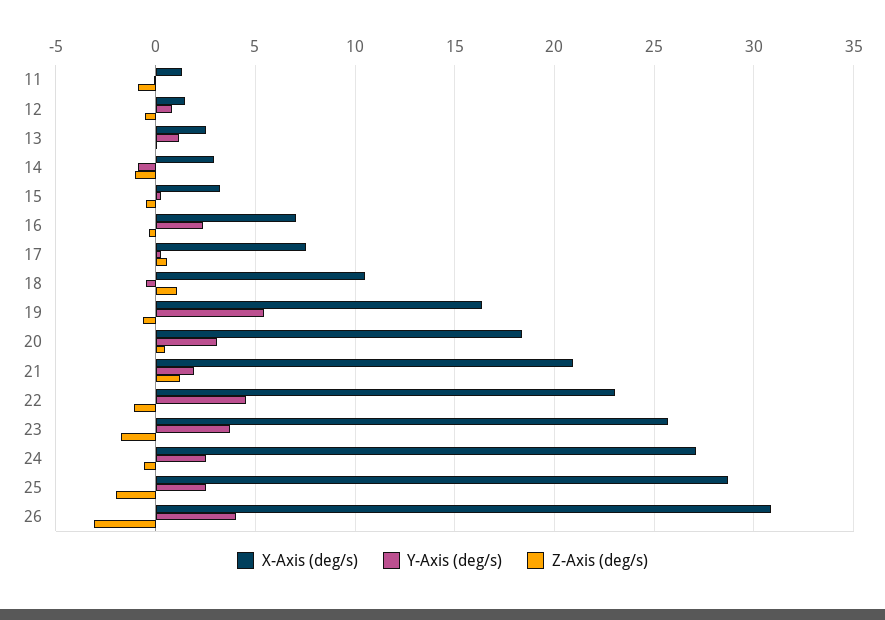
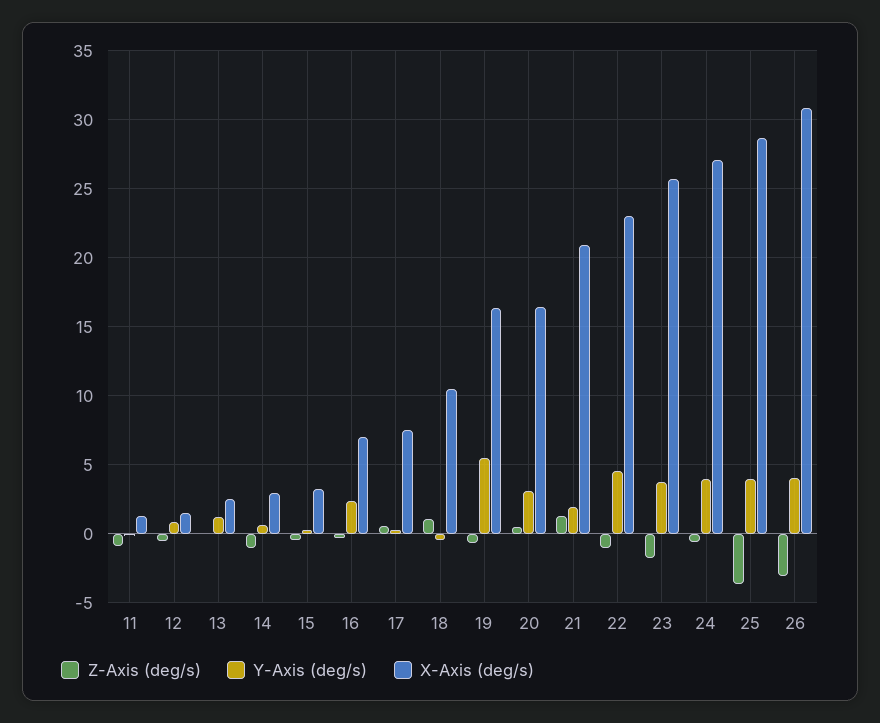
  {
    "X-Axis (deg/s)": {
      "11": 1.5,
      "12": 1.5,
      "13": 2.5,
      "14": 3,
      "15": 3.5,
      "16": 7,
      "17": 7.5,
      "18": 10.5,
      "19": 16.5,
-     "20": 18.5,
+     "20": 16.5,
      "21": 21,
      "22": 23,
      "23": 25.5,
      "24": 27,
      "25": 28.5,
      "26": 31
    },
    "Y-Axis (deg/s)": {
      "11": 0,
      "12": 1,
      "13": 1,
-     "14": -1,
+     "14": 0.5,
      "15": 0.5,
      "16": 2.5,
      "17": 0.5,
      "18": -0.5,
      "19": 5.5,
      "20": 3,
      "21": 2,
      "22": 4.5,
      "23": 3.5,
-     "24": 2.5,
+     "24": 4,
-     "25": 2.5,
+     "25": 4,
      "26": 4
    },
    "Z-Axis (deg/s)": {
      "11": -1,
      "12": -0.5,
      "13": 0,
      "14": -1,
      "15": -0.5,
      "16": -0.5,
      "17": 0.5,
      "18": 1,
      "19": -0.5,
      "20": 0.5,
      "21": 1,
      "22": -1,
      "23": -1.5,
      "24": -0.5,
-     "25": -2,
+     "25": -3.5,
      "26": -3
    }
  }

